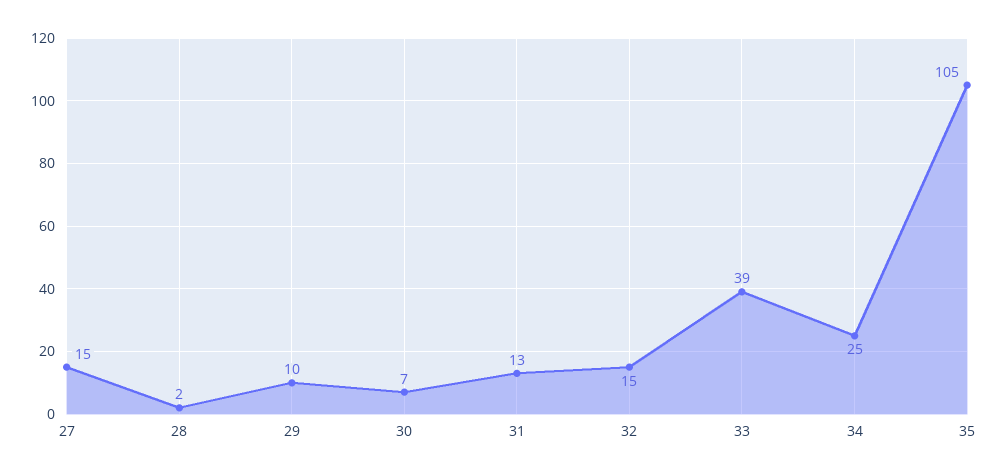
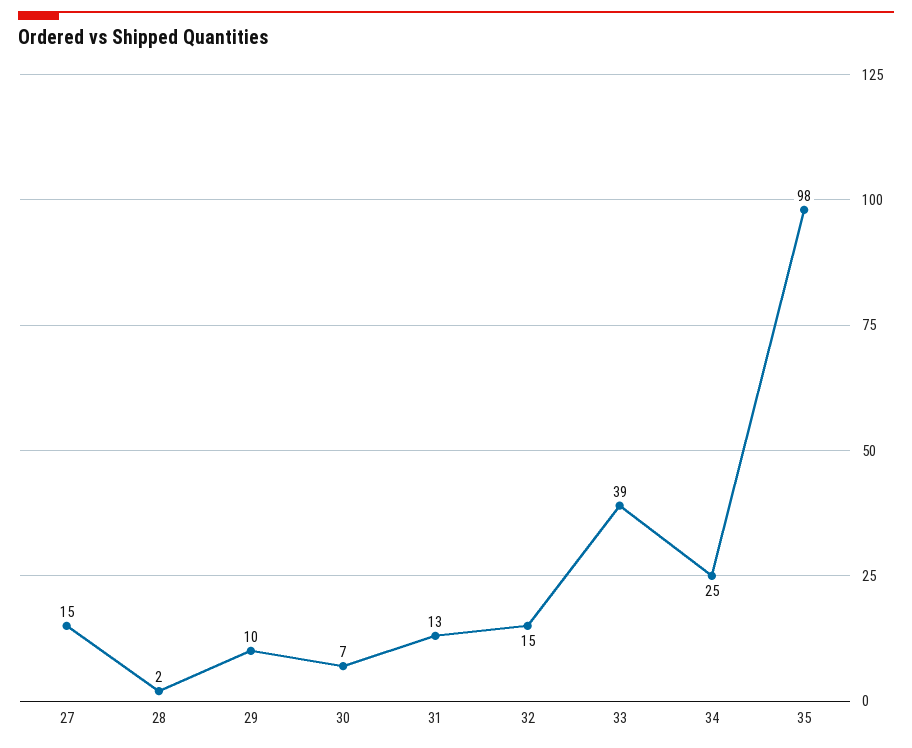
  {
    "27": 15,
    "28": 2,
    "29": 10,
    "30": 7,
    "31": 13,
    "32": 15,
    "33": 39,
    "34": 25,
-   "35": 105
+   "35": 98
  }

